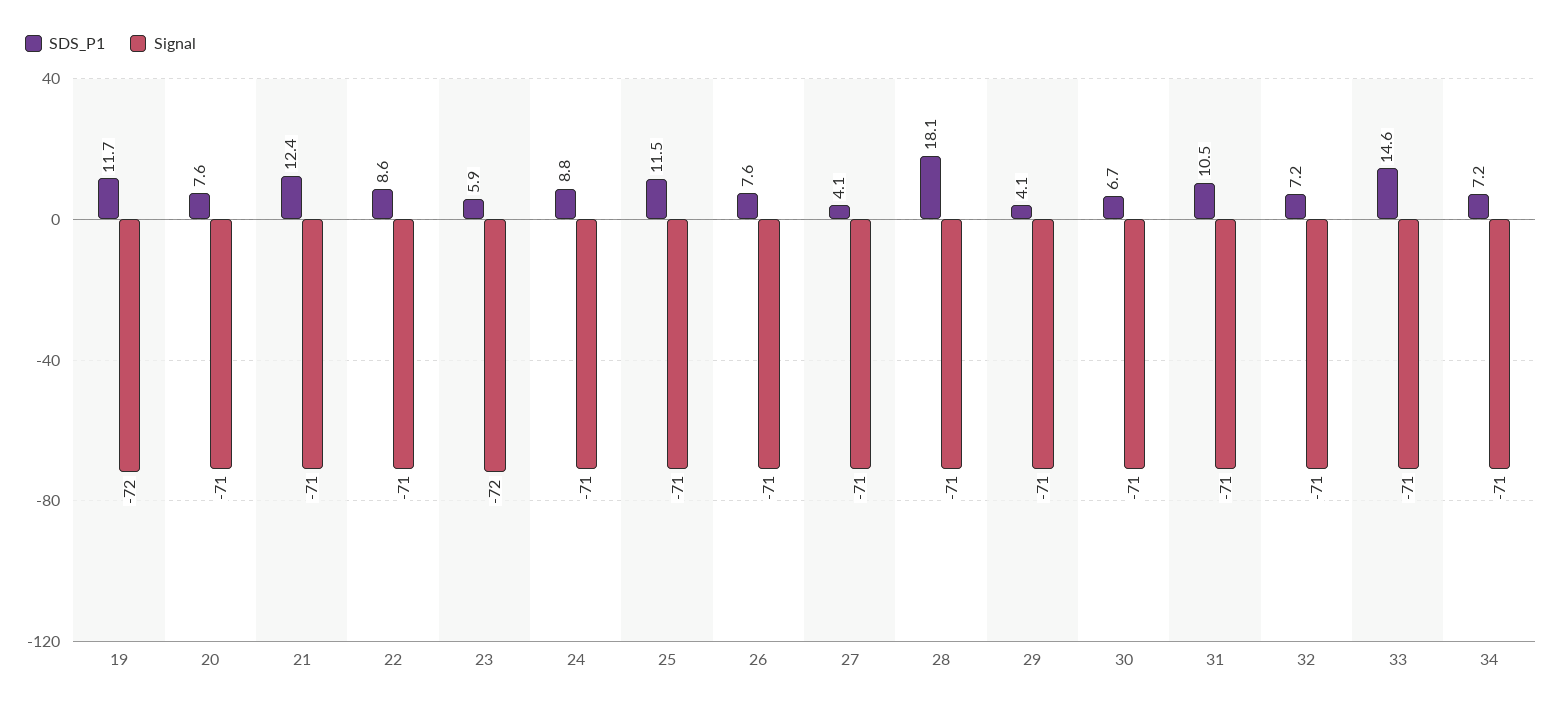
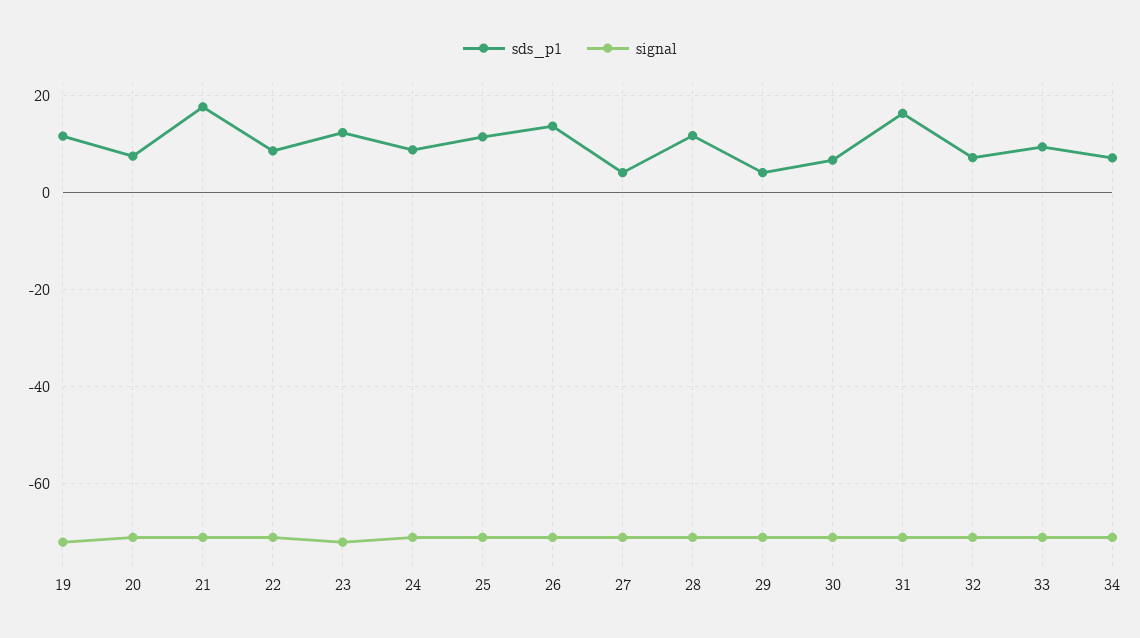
  {
    "SDS_P1": {
      "19": 11.7,
      "20": 7.6,
-     "21": 12.4,
+     "21": 18,
      "22": 8.6,
-     "23": 5.9,
+     "23": 12,
      "24": 8.8,
      "25": 11.5,
-     "26": 7.6,
+     "26": 14,
      "27": 4.1,
-     "28": 18.1,
+     "28": 12,
      "29": 4.1,
      "30": 6.7,
-     "31": 10.5,
+     "31": 16,
      "32": 7.2,
-     "33": 14.6,
+     "33": 10,
      "34": 7.2
    },
    "Signal": {
      "19": -72,
      "20": -71,
      "21": -71,
      "22": -71,
      "23": -72,
      "24": -71,
      "25": -71,
      "26": -71,
      "27": -71,
      "28": -71,
      "29": -71,
      "30": -71,
      "31": -71,
      "32": -71,
      "33": -71,
      "34": -71
    }
  }

